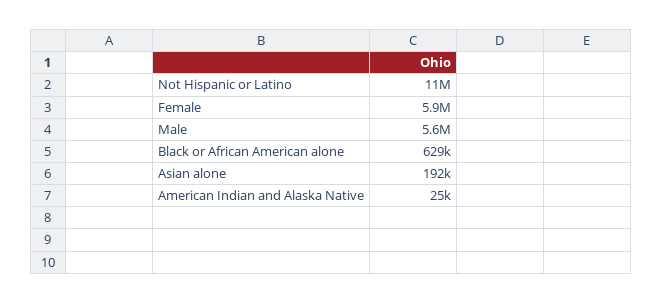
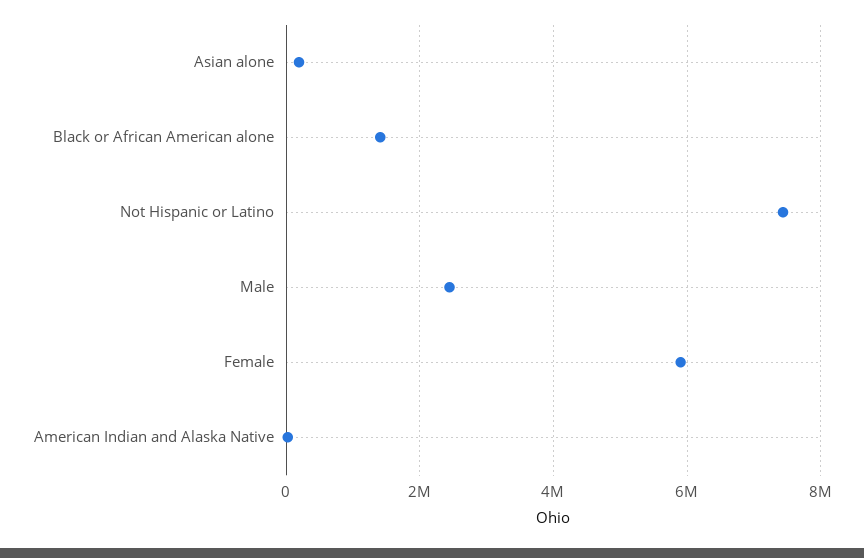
  {
-   "Not Hispanic or Latino": 11000000,
+   "Not Hispanic or Latino": 7400000,
    "Female": 5900000,
-   "Male": 5600000,
+   "Male": 2400000,
-   "Black or African American alone": 629000,
+   "Black or African American alone": 1400000,
    "Asian alone": 192000,
    "American Indian and Alaska Native": 25000
  }

